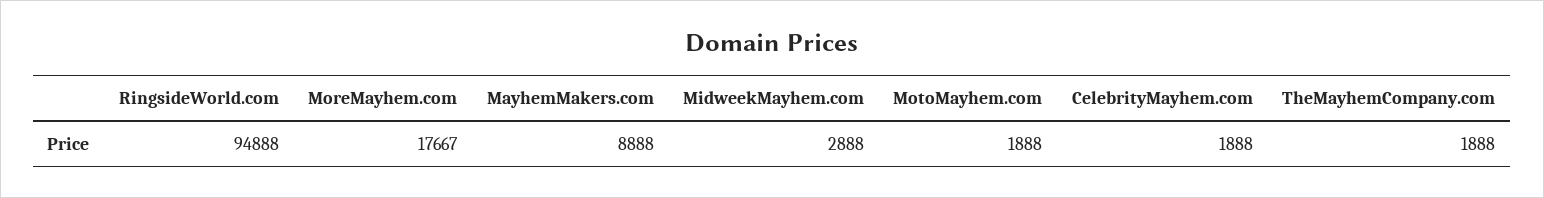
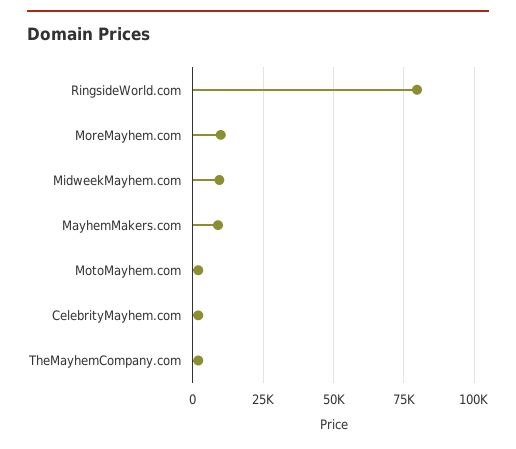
  {
-   "RingsideWorld.com": 94888,
+   "RingsideWorld.com": 80000,
-   "MoreMayhem.com": 17667,
+   "MoreMayhem.com": 10000,
    "MayhemMakers.com": 8888,
-   "MidweekMayhem.com": 2888,
+   "MidweekMayhem.com": 10000,
    "MotoMayhem.com": 1888,
    "CelebrityMayhem.com": 1888,
    "TheMayhemCompany.com": 1888
  }

